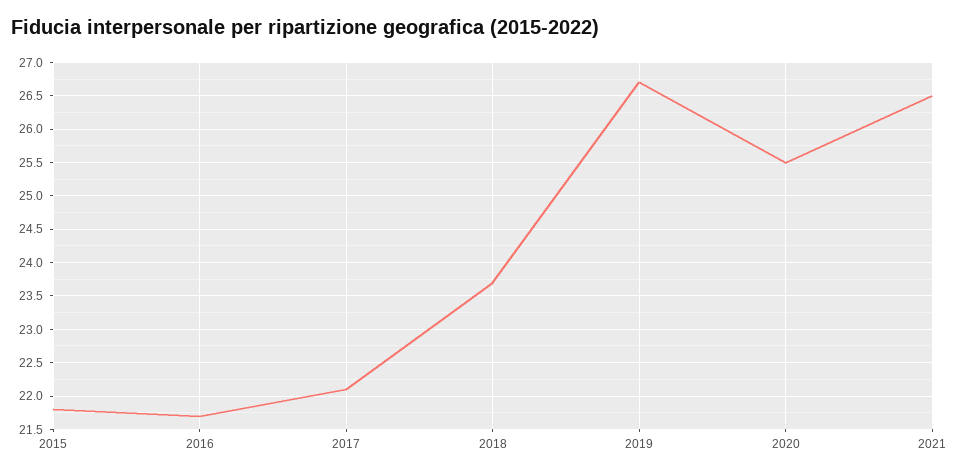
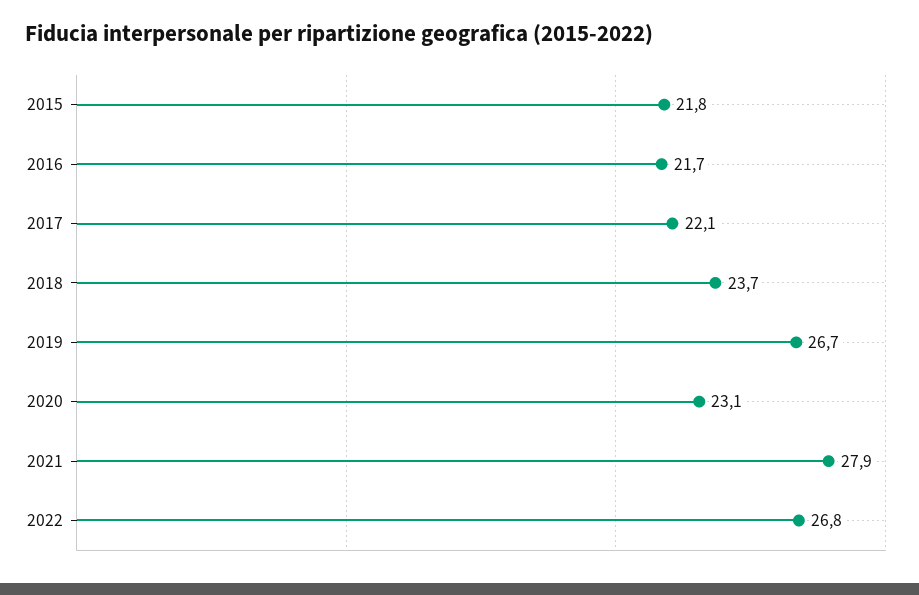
  {
    "2015": 21.8,
    "2016": 21.7,
    "2017": 22.1,
    "2018": 23.7,
    "2019": 26.7,
-   "2020": 25.5,
+   "2020": 23.1,
-   "2021": 26.5
+   "2021": 27.9,
+   "2022": 26.8
  }

